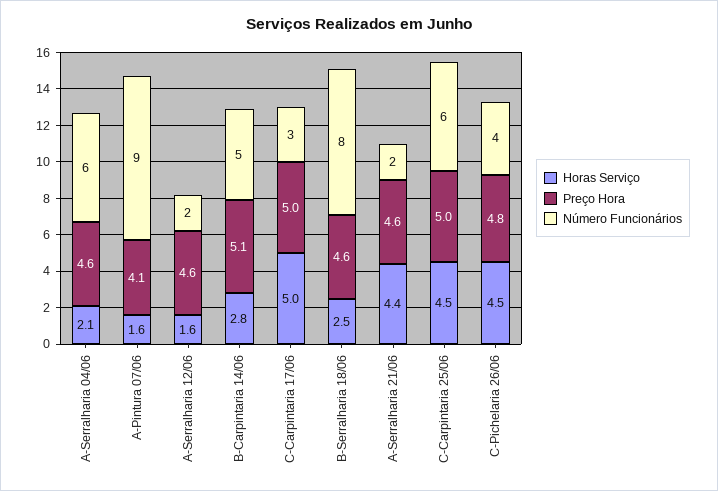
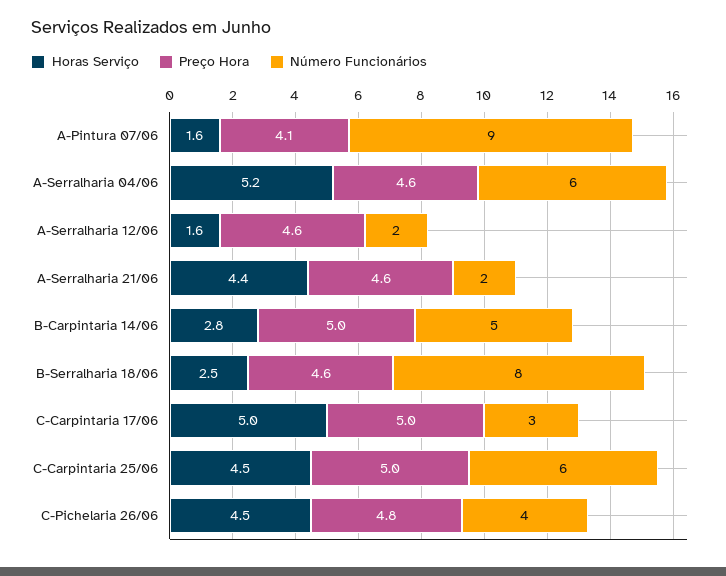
  {
    "Horas Serviço": {
-     "A-Serralharia 04/06": 2.1,
+     "A-Serralharia 04/06": 5.2,
      "A-Pintura 07/06": 1.6,
      "A-Serralharia 12/06": 1.6,
      "B-Carpintaria 14/06": 2.8,
      "C-Carpintaria 17/06": 5,
      "B-Serralharia 18/06": 2.5,
      "A-Serralharia 21/06": 4.4,
      "C-Carpintaria 25/06": 4.5,
      "C-Pichelaria 26/06": 4.5
    },
    "Preço Hora": {
      "A-Serralharia 04/06": 4.6,
      "A-Pintura 07/06": 4.1,
      "A-Serralharia 12/06": 4.6,
-     "B-Carpintaria 14/06": 5.1,
+     "B-Carpintaria 14/06": 5,
      "C-Carpintaria 17/06": 5,
      "B-Serralharia 18/06": 4.6,
      "A-Serralharia 21/06": 4.6,
      "C-Carpintaria 25/06": 5,
      "C-Pichelaria 26/06": 4.8
    },
    "Número Funcionários": {
      "A-Serralharia 04/06": 6,
      "A-Pintura 07/06": 9,
      "A-Serralharia 12/06": 2,
      "B-Carpintaria 14/06": 5,
      "C-Carpintaria 17/06": 3,
      "B-Serralharia 18/06": 8,
      "A-Serralharia 21/06": 2,
      "C-Carpintaria 25/06": 6,
      "C-Pichelaria 26/06": 4
    }
  }

